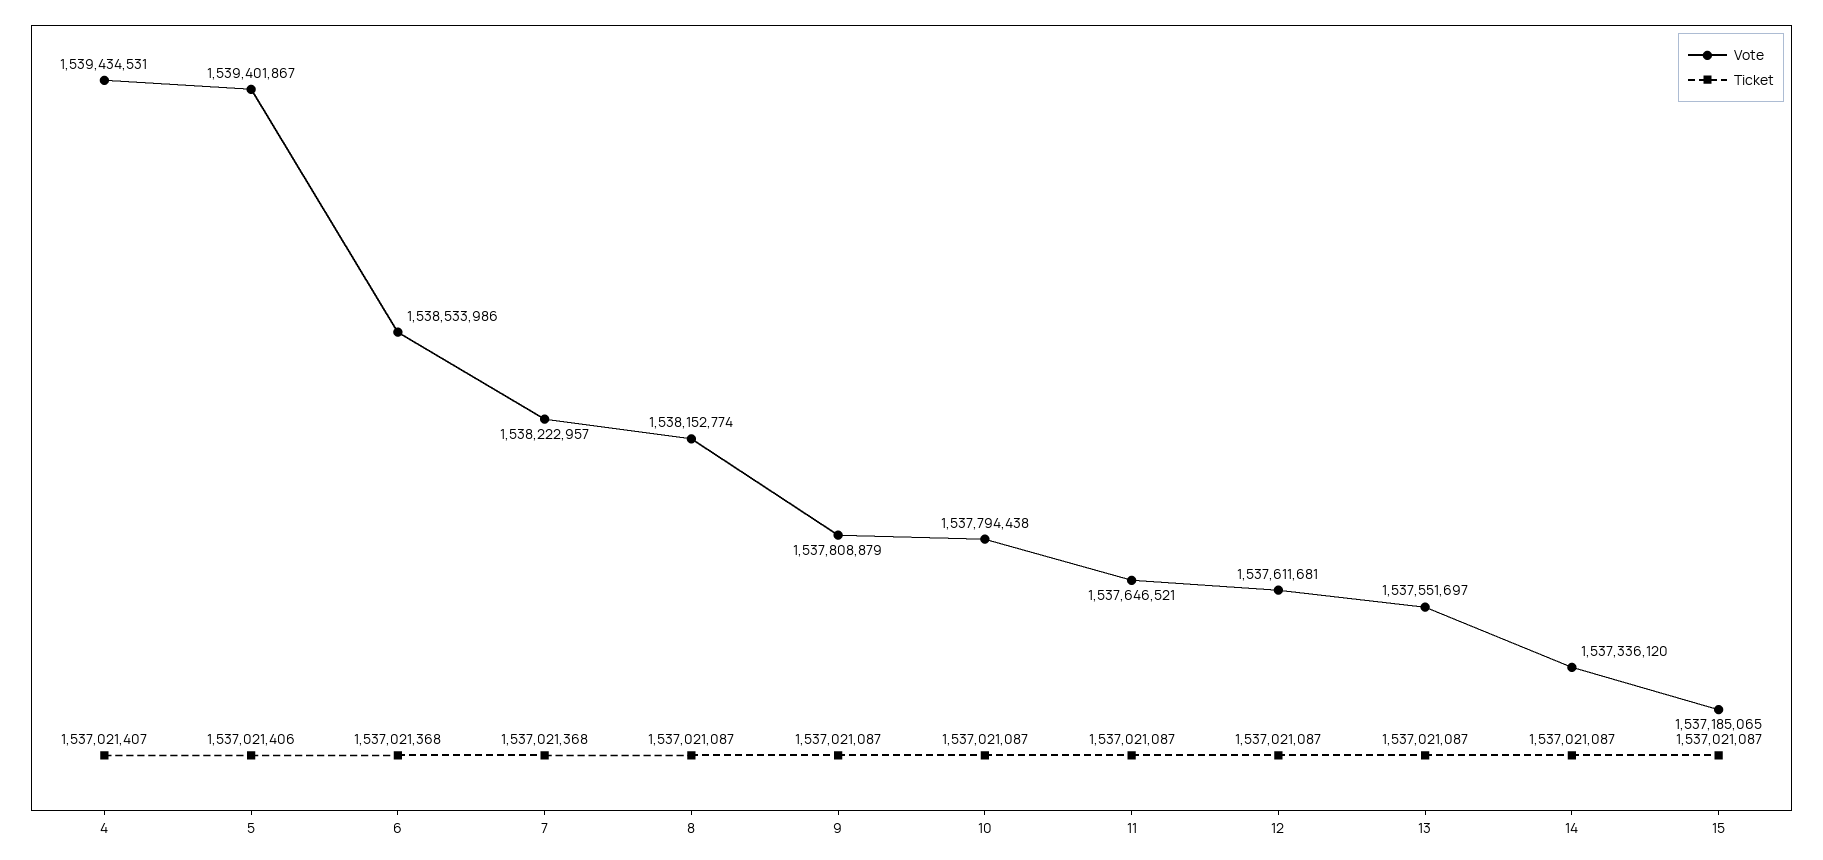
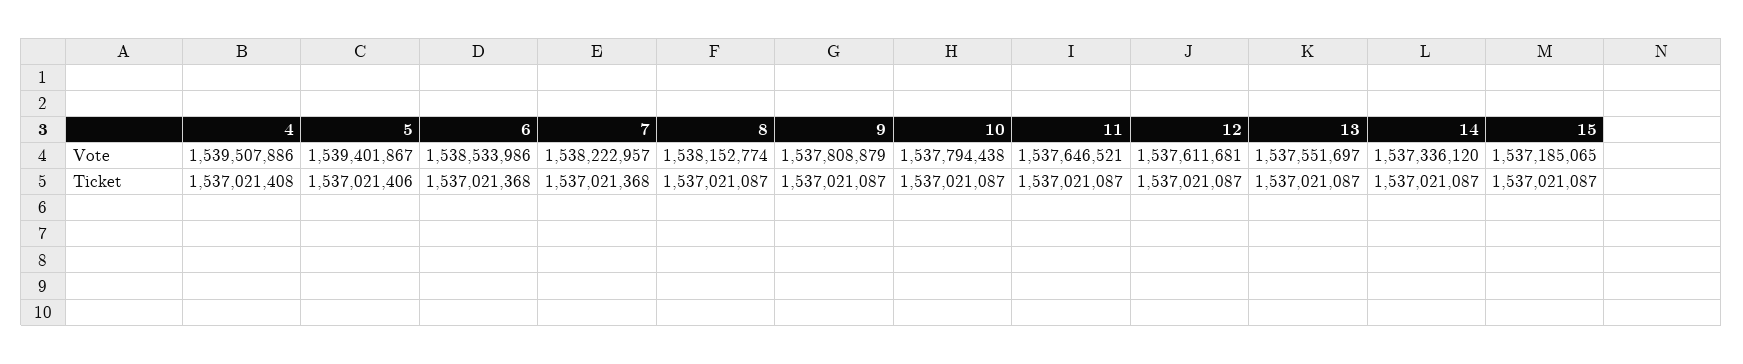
  {
    "Vote": {
-     "4": 1539434531,
+     "4": 1539507886,
      "5": 1539401867,
      "6": 1538533986,
      "7": 1538222957,
      "8": 1538152774,
      "9": 1537808879,
      "10": 1537794438,
      "11": 1537646521,
      "12": 1537611681,
      "13": 1537551697,
      "14": 1537336120,
      "15": 1537185065
    },
    "Ticket": {
-     "4": 1537021407,
+     "4": 1537021408,
      "5": 1537021406,
      "6": 1537021368,
      "7": 1537021368,
      "8": 1537021087,
      "9": 1537021087,
      "10": 1537021087,
      "11": 1537021087,
      "12": 1537021087,
      "13": 1537021087,
      "14": 1537021087,
      "15": 1537021087
    }
  }

